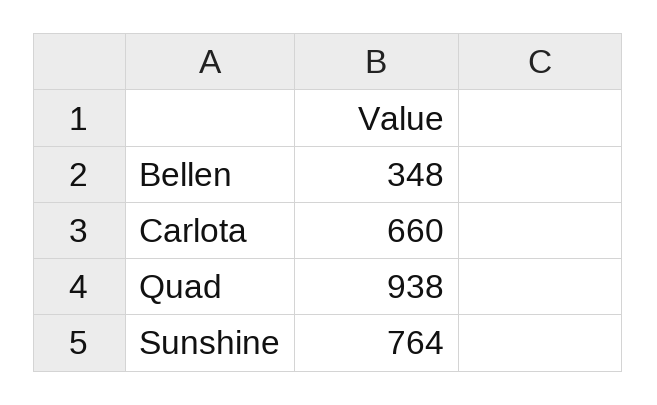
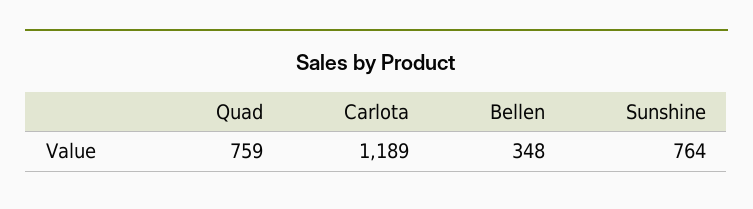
  {
    "Bellen": 348,
-   "Carlota": 660,
+   "Carlota": 1189,
-   "Quad": 938,
+   "Quad": 759,
    "Sunshine": 764
  }

